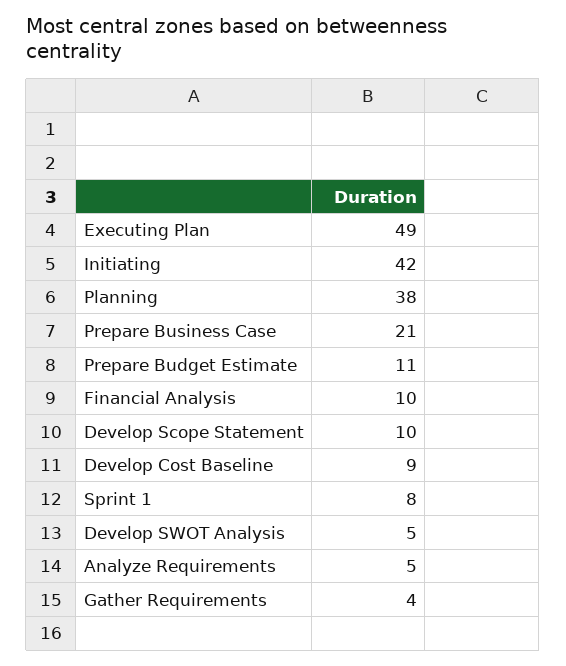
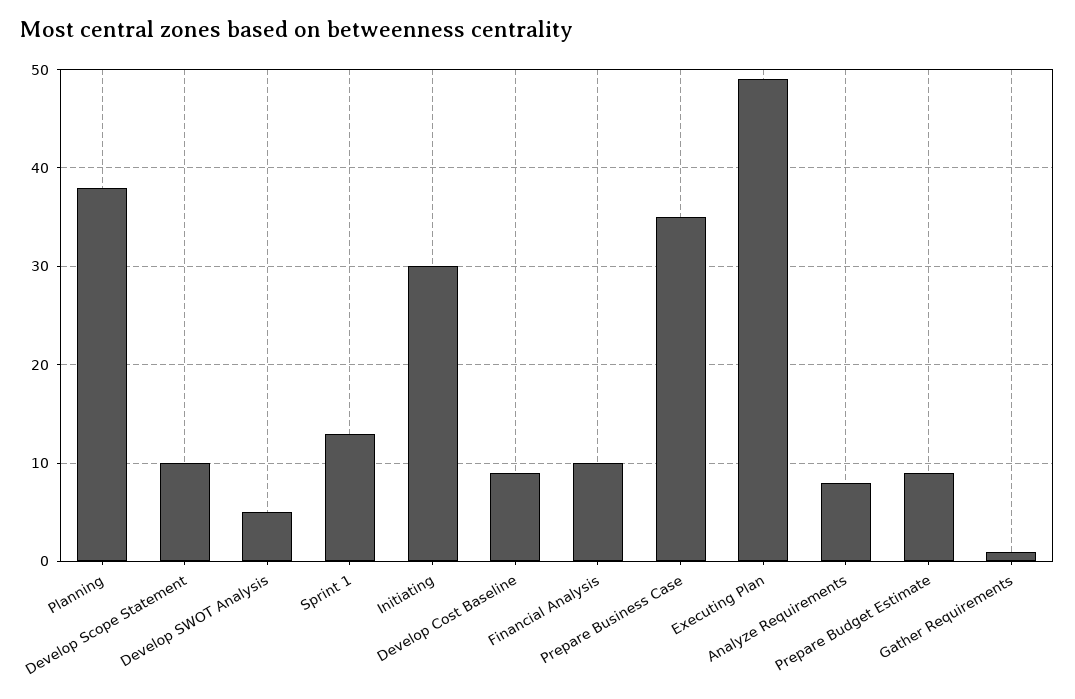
  {
    "Executing Plan": 49,
-   "Initiating": 42,
+   "Initiating": 30,
    "Planning": 38,
-   "Prepare Business Case": 21,
+   "Prepare Business Case": 35,
-   "Prepare Budget Estimate": 11,
+   "Prepare Budget Estimate": 9,
    "Financial Analysis": 10,
    "Develop Scope Statement": 10,
    "Develop Cost Baseline": 9,
-   "Sprint 1": 8,
+   "Sprint 1": 13,
    "Develop SWOT Analysis": 5,
-   "Analyze Requirements": 5,
+   "Analyze Requirements": 8,
-   "Gather Requirements": 4
+   "Gather Requirements": 1
  }

